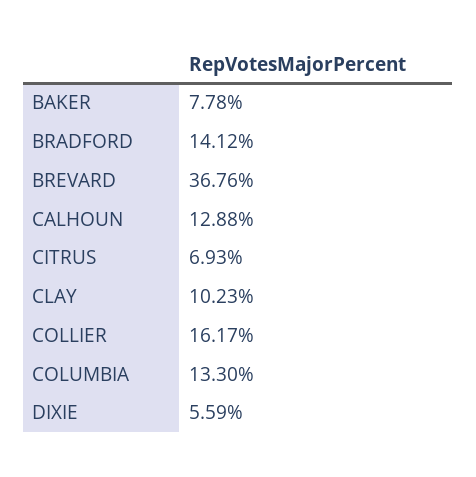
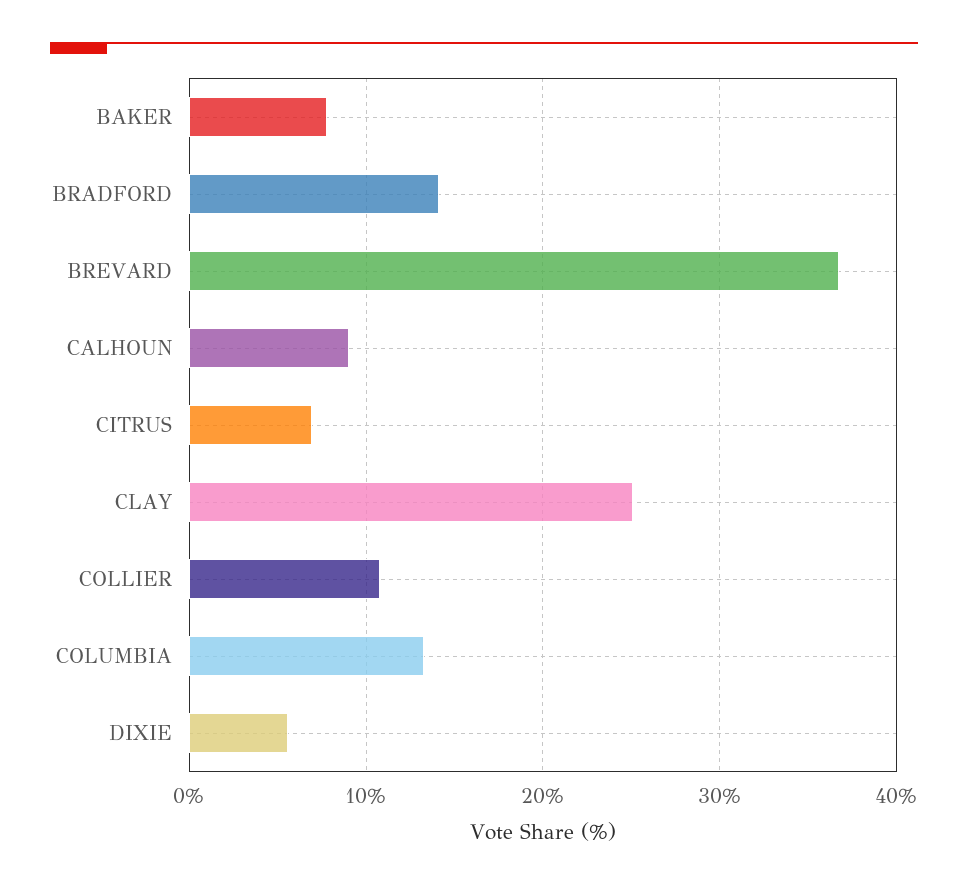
  {
    "BAKER": 7.78,
    "BRADFORD": 14.12,
    "BREVARD": 36.76,
-   "CALHOUN": 12.88,
+   "CALHOUN": 9,
    "CITRUS": 6.93,
-   "CLAY": 10.23,
+   "CLAY": 25,
-   "COLLIER": 16.17,
+   "COLLIER": 11,
    "COLUMBIA": 13.3,
    "DIXIE": 5.59
  }

